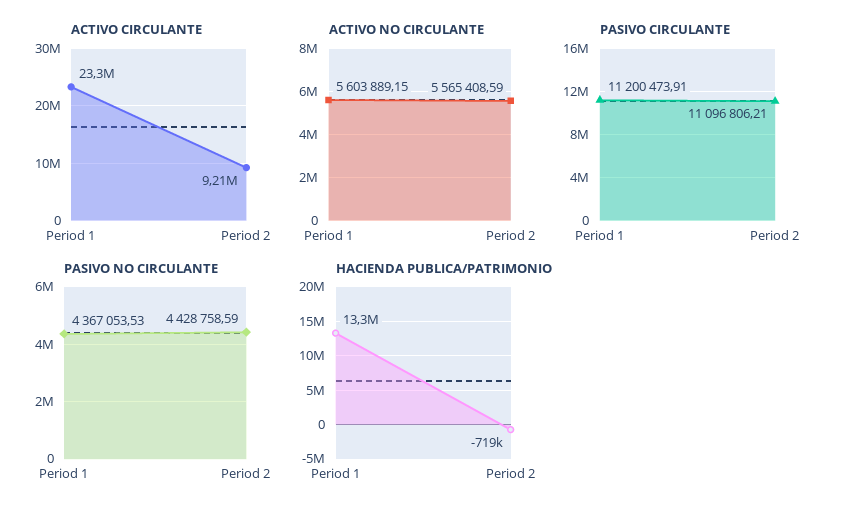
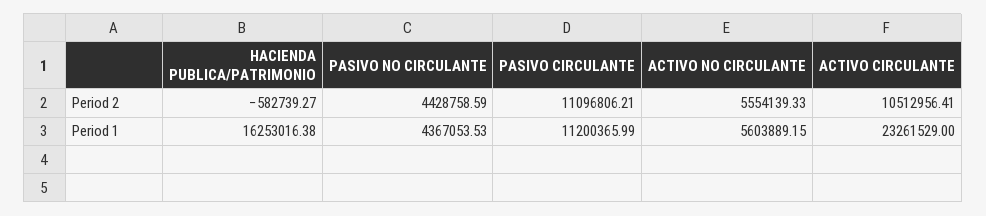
  {
    "ACTIVO CIRCULANTE": {
      "Period 1": 23261529,
-     "Period 2": 9210000
+     "Period 2": 10512956.41
    },
    "ACTIVO NO CIRCULANTE": {
      "Period 1": 5603889.15,
-     "Period 2": 5565408.59
+     "Period 2": 5554139.33
    },
    "PASIVO CIRCULANTE": {
-     "Period 1": 11200473.91,
+     "Period 1": 11200365.99,
      "Period 2": 11096806.21
    },
    "PASIVO NO CIRCULANTE": {
      "Period 1": 4367053.53,
      "Period 2": 4428758.59
    },
    "HACIENDA PUBLICA/PATRIMONIO": {
-     "Period 1": 13300000,
+     "Period 1": 16253016.38,
-     "Period 2": -719000
+     "Period 2": -582739.27
    }
  }

